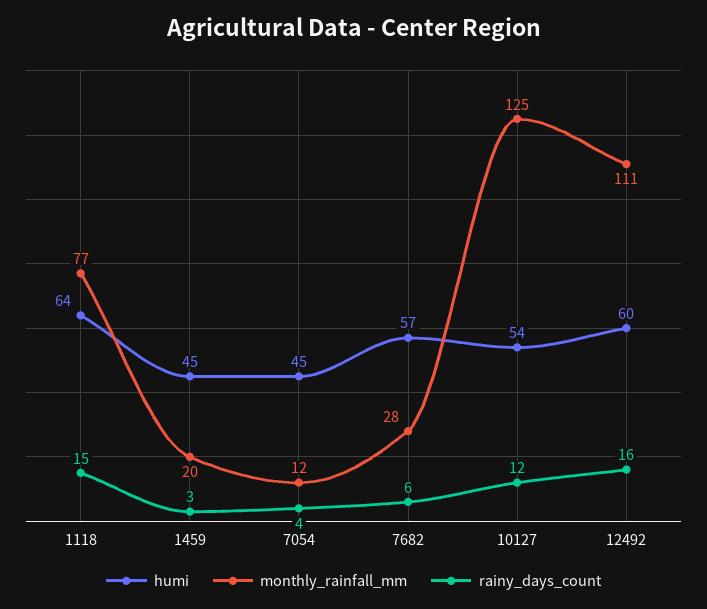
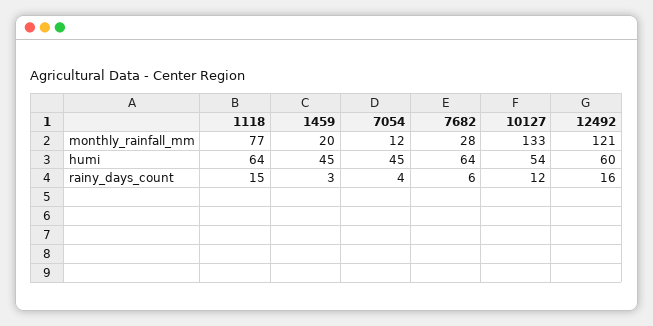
  {
    "humi": {
      "1118": 64,
      "1459": 45,
      "7054": 45,
-     "7682": 57,
+     "7682": 64,
      "10127": 54,
      "12492": 60
    },
    "monthly_rainfall_mm": {
      "1118": 77,
      "1459": 20,
      "7054": 12,
      "7682": 28,
-     "10127": 125,
+     "10127": 133,
-     "12492": 111
+     "12492": 121
    },
    "rainy_days_count": {
      "1118": 15,
      "1459": 3,
      "7054": 4,
      "7682": 6,
      "10127": 12,
      "12492": 16
    }
  }

